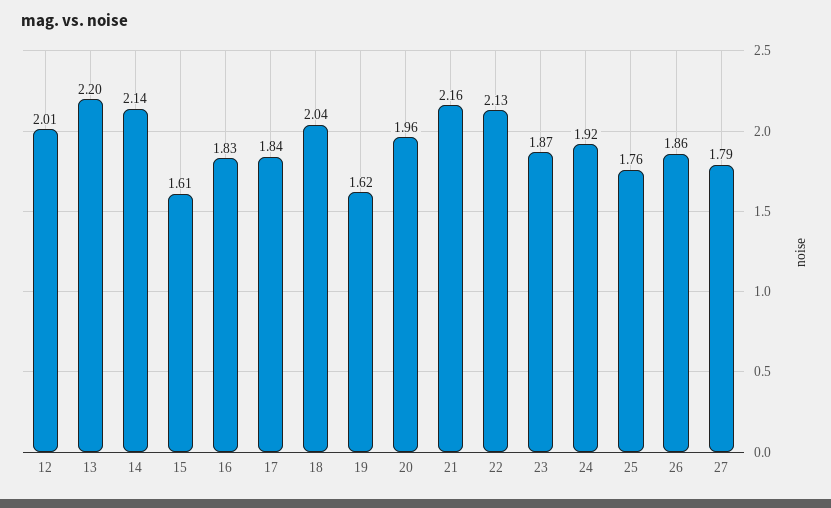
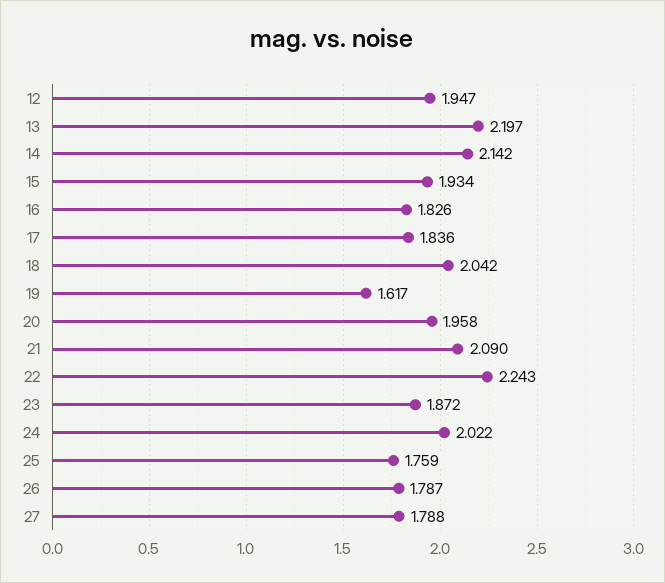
  {
-   "12": 2.01,
+   "12": 1.947,
    "13": 2.197,
    "14": 2.142,
-   "15": 1.61,
+   "15": 1.934,
    "16": 1.826,
    "17": 1.836,
    "18": 2.042,
    "19": 1.617,
    "20": 1.958,
-   "21": 2.16,
+   "21": 2.09,
-   "22": 2.13,
+   "22": 2.243,
    "23": 1.872,
-   "24": 1.92,
+   "24": 2.022,
    "25": 1.759,
-   "26": 1.86,
+   "26": 1.787,
    "27": 1.788
  }

